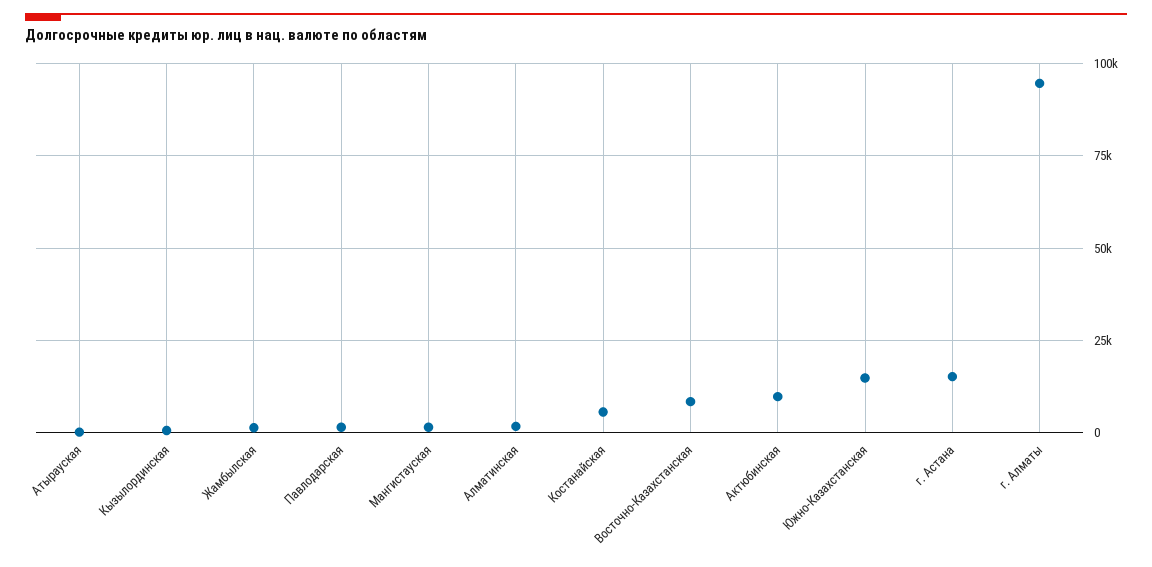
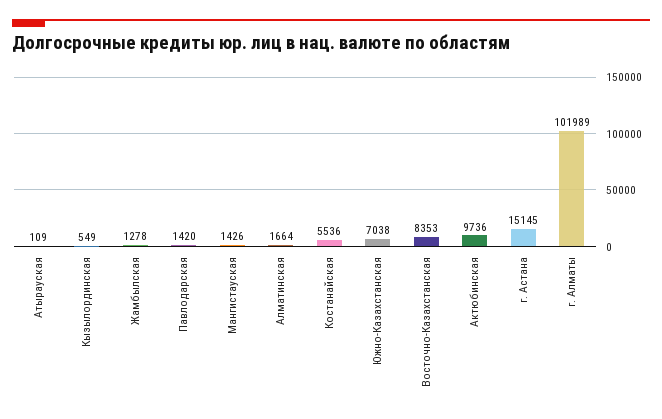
  {
    "Атырауская": 109,
    "Кызылординская": 549,
    "Жамбылская": 1278,
    "Павлодарская": 1420,
    "Мангистауская": 1426,
    "Алматинская": 1664,
    "Костанайская": 5536,
    "Восточно-Казахстанская": 8353,
    "Актюбинская": 9736,
-   "Южно-Казахстанская": 15000,
+   "Южно-Казахстанская": 7038,
    "г. Астана": 15145,
-   "г. Алматы": 95000
+   "г. Алматы": 101989
  }

